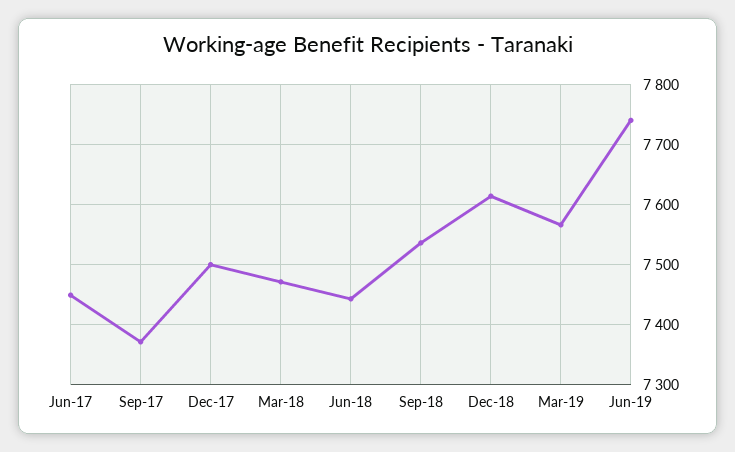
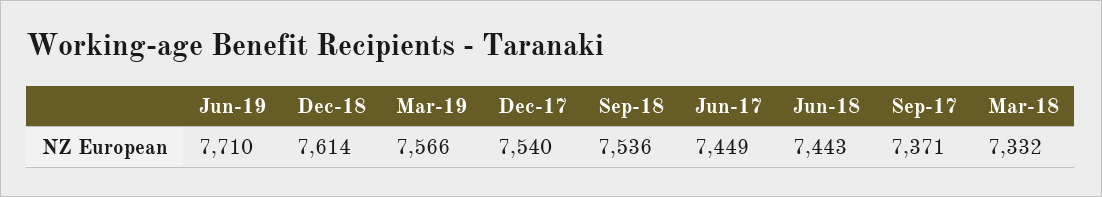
  {
    "Jun-17": 7449,
    "Sep-17": 7371,
-   "Dec-17": 7500,
+   "Dec-17": 7540,
-   "Mar-18": 7470,
+   "Mar-18": 7332,
    "Jun-18": 7443,
    "Sep-18": 7536,
    "Dec-18": 7614,
    "Mar-19": 7566,
-   "Jun-19": 7740
+   "Jun-19": 7710
  }

